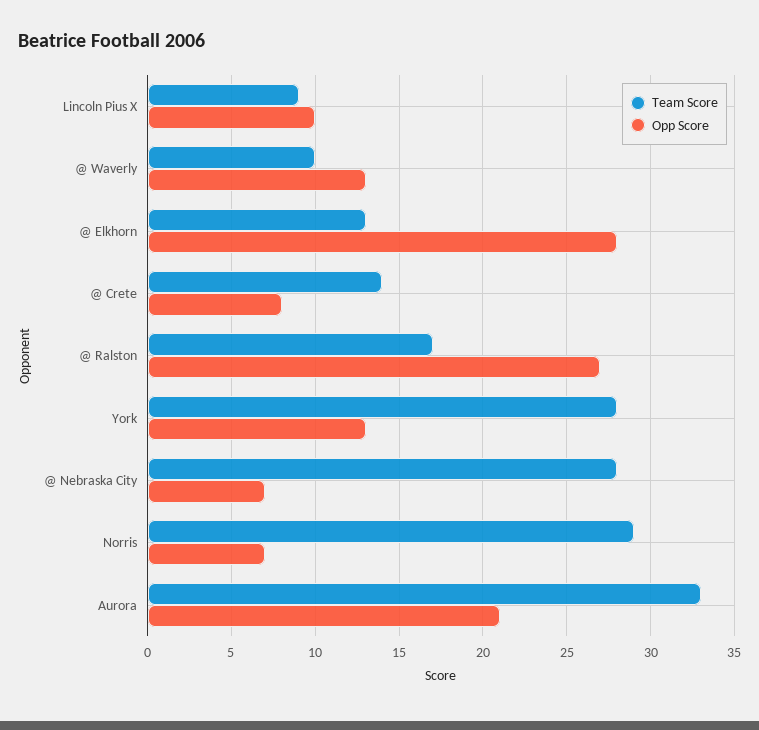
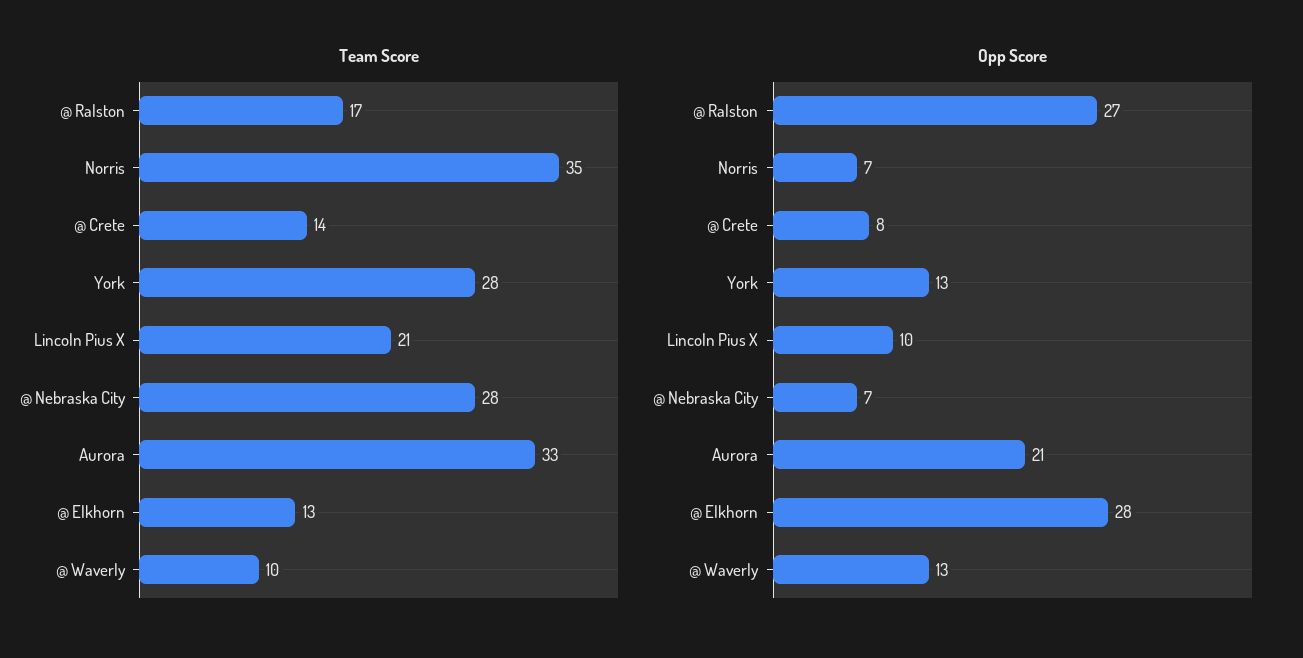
  {
    "Team Score": {
-     "Lincoln Pius X": 9,
+     "Lincoln Pius X": 21,
      "@ Waverly": 10,
      "@ Elkhorn": 13,
      "@ Crete": 14,
      "@ Ralston": 17,
      "York": 28,
      "@ Nebraska City": 28,
-     "Norris": 29,
+     "Norris": 35,
      "Aurora": 33
    },
    "Opp Score": {
      "Lincoln Pius X": 10,
      "@ Waverly": 13,
      "@ Elkhorn": 28,
      "@ Crete": 8,
      "@ Ralston": 27,
      "York": 13,
      "@ Nebraska City": 7,
      "Norris": 7,
      "Aurora": 21
    }
  }

